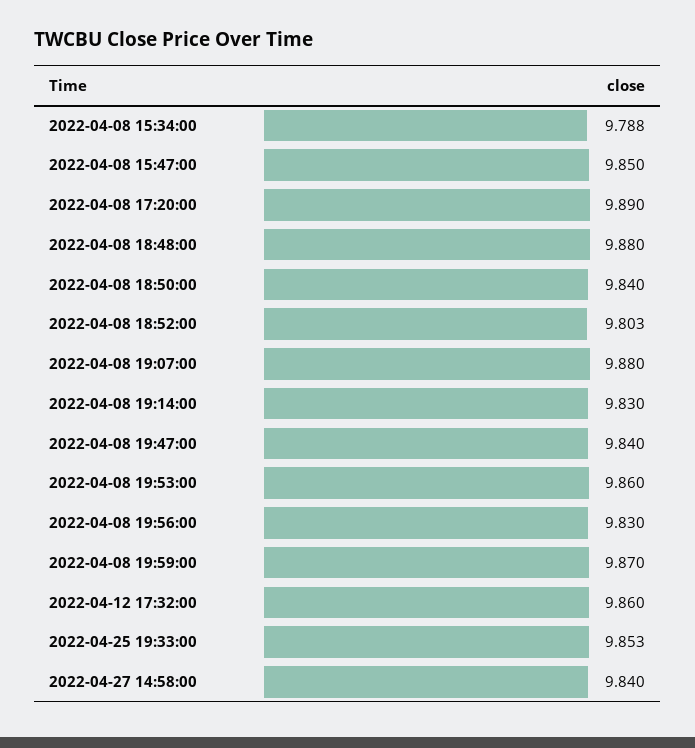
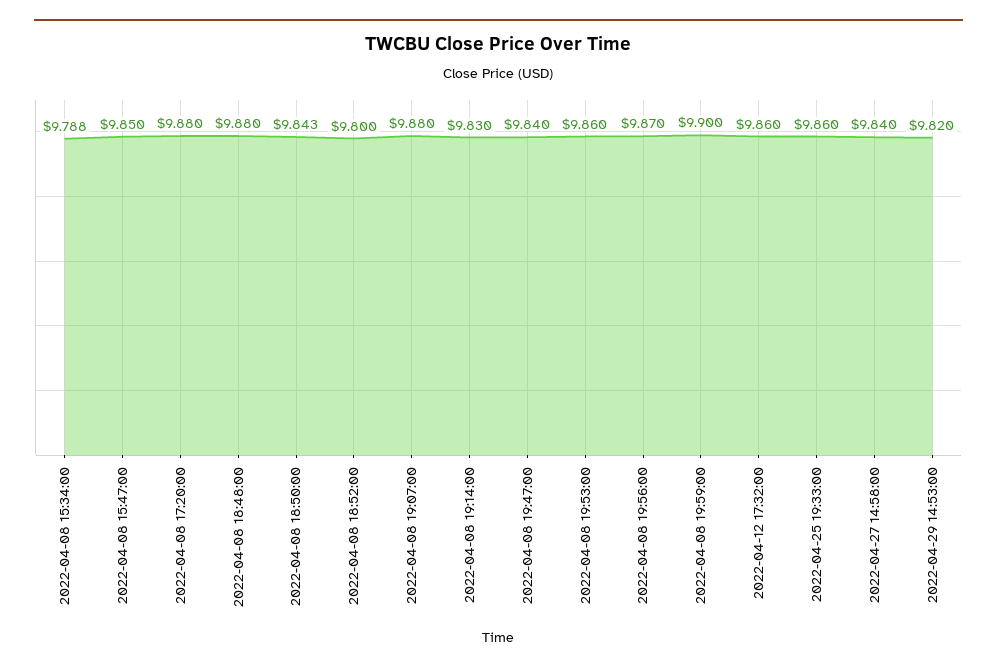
  {
    "2022-04-08 15:34:00": 9.788,
    "2022-04-08 15:47:00": 9.85,
-   "2022-04-08 17:20:00": 9.89,
+   "2022-04-08 17:20:00": 9.88,
    "2022-04-08 18:48:00": 9.88,
-   "2022-04-08 18:50:00": 9.84,
+   "2022-04-08 18:50:00": 9.843,
-   "2022-04-08 18:52:00": 9.803,
+   "2022-04-08 18:52:00": 9.8,
    "2022-04-08 19:07:00": 9.88,
    "2022-04-08 19:14:00": 9.83,
    "2022-04-08 19:47:00": 9.84,
    "2022-04-08 19:53:00": 9.86,
-   "2022-04-08 19:56:00": 9.83,
+   "2022-04-08 19:56:00": 9.87,
-   "2022-04-08 19:59:00": 9.87,
+   "2022-04-08 19:59:00": 9.9,
    "2022-04-12 17:32:00": 9.86,
-   "2022-04-25 19:33:00": 9.853,
+   "2022-04-25 19:33:00": 9.86,
-   "2022-04-27 14:58:00": 9.84
+   "2022-04-27 14:58:00": 9.84,
+   "2022-04-29 14:53:00": 9.82
  }

